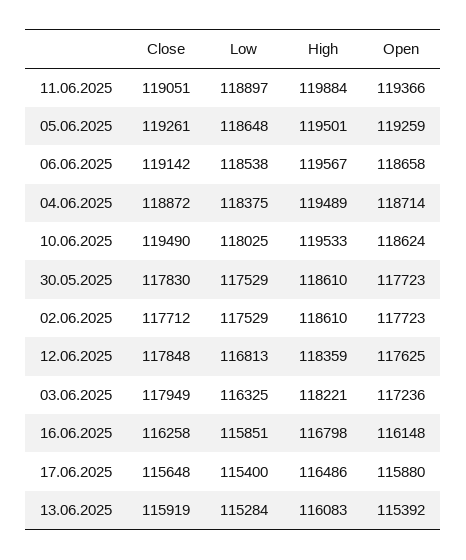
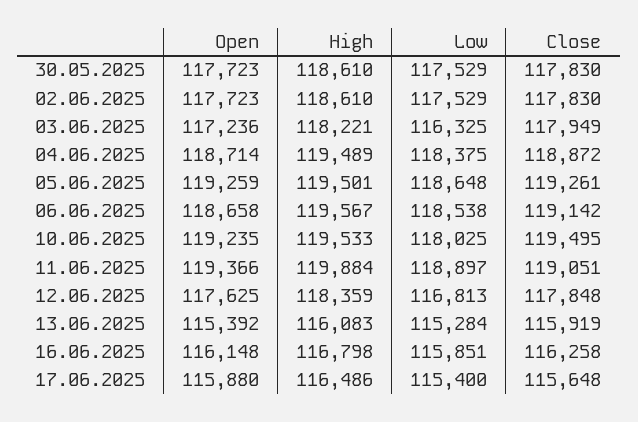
  {
    "Close": {
      "11.06.2025": 119051,
      "05.06.2025": 119261,
      "06.06.2025": 119142,
      "04.06.2025": 118872,
-     "10.06.2025": 119490,
+     "10.06.2025": 119495,
      "30.05.2025": 117830,
-     "02.06.2025": 117712,
+     "02.06.2025": 117830,
      "12.06.2025": 117848,
      "03.06.2025": 117949,
      "16.06.2025": 116258,
      "17.06.2025": 115648,
      "13.06.2025": 115919
    },
    "Low": {
      "11.06.2025": 118897,
      "05.06.2025": 118648,
      "06.06.2025": 118538,
      "04.06.2025": 118375,
      "10.06.2025": 118025,
      "30.05.2025": 117529,
      "02.06.2025": 117529,
      "12.06.2025": 116813,
      "03.06.2025": 116325,
      "16.06.2025": 115851,
      "17.06.2025": 115400,
      "13.06.2025": 115284
    },
    "High": {
      "11.06.2025": 119884,
      "05.06.2025": 119501,
      "06.06.2025": 119567,
      "04.06.2025": 119489,
      "10.06.2025": 119533,
      "30.05.2025": 118610,
      "02.06.2025": 118610,
      "12.06.2025": 118359,
      "03.06.2025": 118221,
      "16.06.2025": 116798,
      "17.06.2025": 116486,
      "13.06.2025": 116083
    },
    "Open": {
      "11.06.2025": 119366,
      "05.06.2025": 119259,
      "06.06.2025": 118658,
      "04.06.2025": 118714,
-     "10.06.2025": 118624,
+     "10.06.2025": 119235,
      "30.05.2025": 117723,
      "02.06.2025": 117723,
      "12.06.2025": 117625,
      "03.06.2025": 117236,
      "16.06.2025": 116148,
      "17.06.2025": 115880,
      "13.06.2025": 115392
    }
  }

